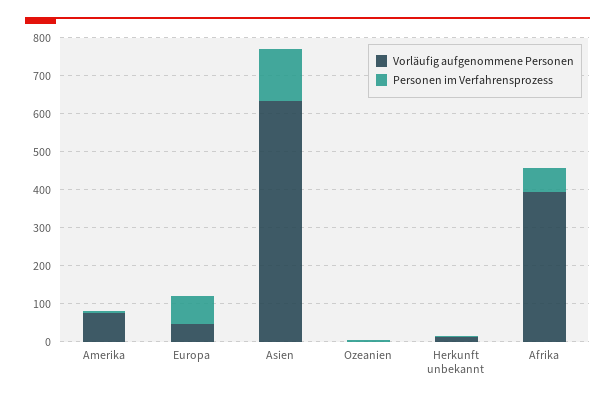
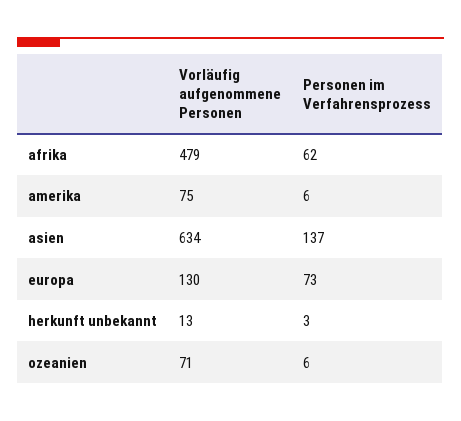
  {
    "Vorläufig aufgenommene Personen": {
      "Amerika": 75,
-     "Europa": 50,
+     "Europa": 130,
      "Asien": 634,
-     "Ozeanien": 0,
+     "Ozeanien": 71,
      "Herkunft unbekannt": 13,
-     "Afrika": 400
+     "Afrika": 479
    },
    "Personen im Verfahrensprozess": {
      "Amerika": 6,
      "Europa": 73,
      "Asien": 137,
      "Ozeanien": 6,
      "Herkunft unbekannt": 3,
      "Afrika": 62
    }
  }

